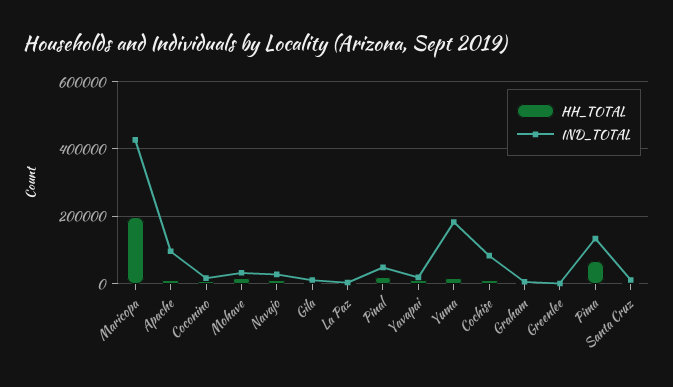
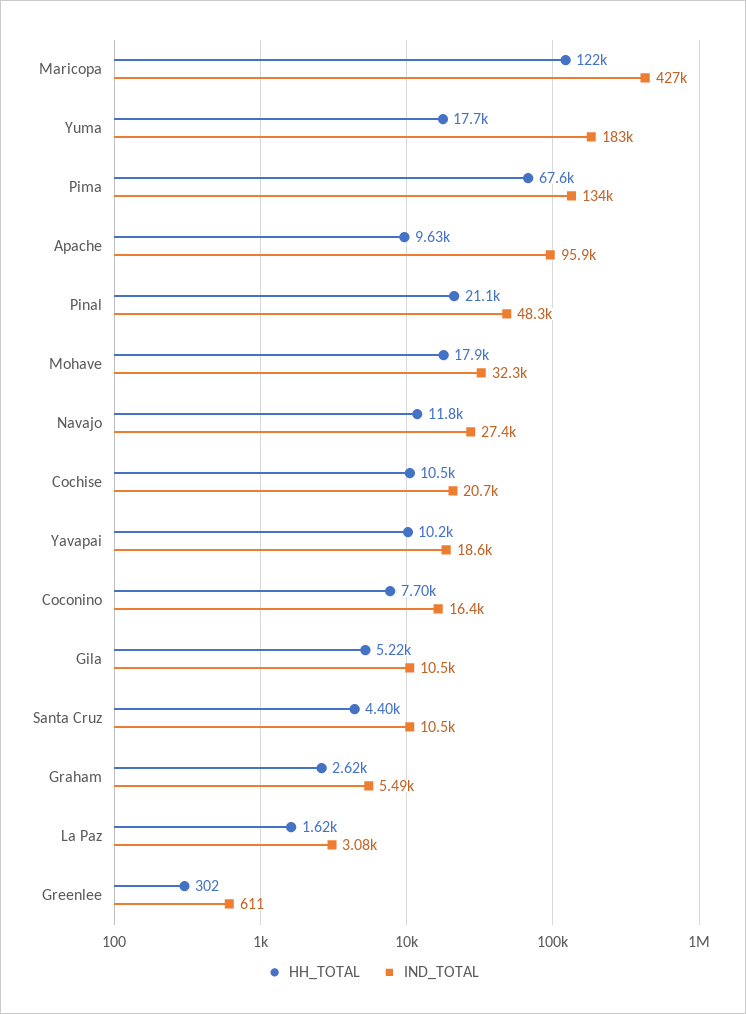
  {
    "HH_TOTAL": {
-     "Maricopa": 200000,
+     "Maricopa": 122000,
      "Apache": 9630,
      "Coconino": 7700,
      "Mohave": 17900,
      "Navajo": 11800,
      "Gila": 5220,
      "La Paz": 1620,
      "Pinal": 21100,
      "Yavapai": 10200,
      "Yuma": 17700,
      "Cochise": 10500,
      "Graham": 2620,
      "Greenlee": 302,
      "Pima": 67600,
      "Santa Cruz": 4400
    },
    "IND_TOTAL": {
      "Maricopa": 427000,
      "Apache": 95900,
      "Coconino": 16400,
      "Mohave": 32300,
      "Navajo": 27400,
      "Gila": 10500,
      "La Paz": 3080,
      "Pinal": 48300,
      "Yavapai": 18600,
      "Yuma": 183000,
-     "Cochise": 80000,
+     "Cochise": 20700,
      "Graham": 5490,
      "Greenlee": 611,
      "Pima": 134000,
      "Santa Cruz": 10500
    }
  }

